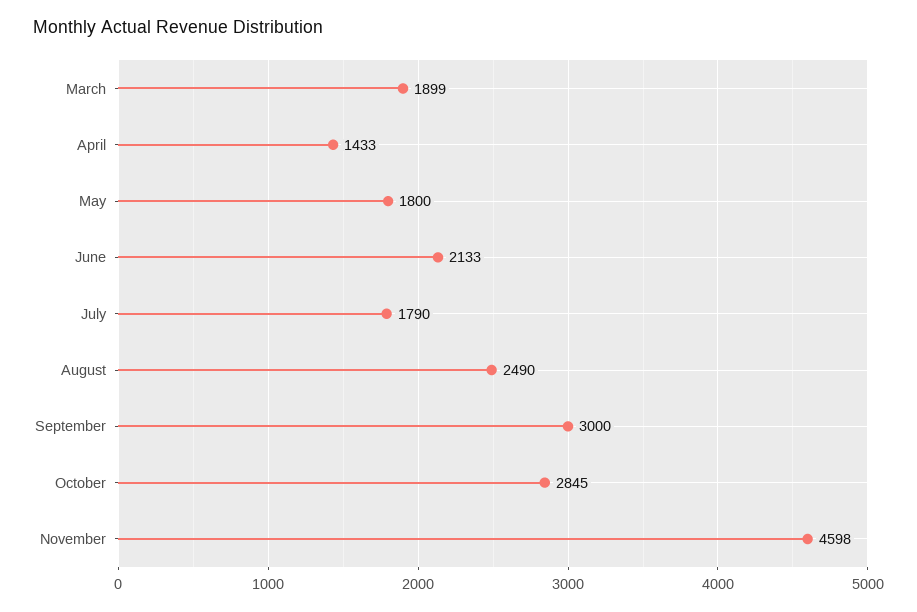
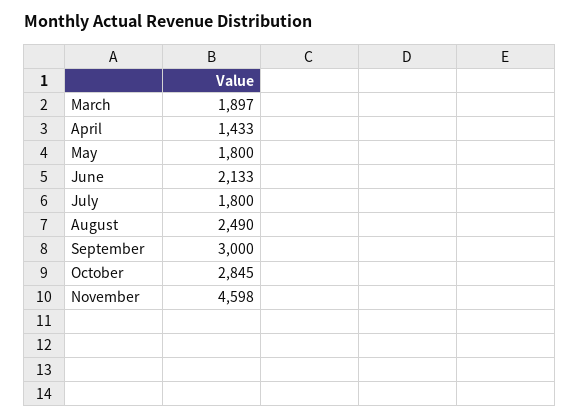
  {
-   "March": 1899,
+   "March": 1897,
    "April": 1433,
    "May": 1800,
    "June": 2133,
-   "July": 1790,
+   "July": 1800,
    "August": 2490,
    "September": 3000,
    "October": 2845,
    "November": 4598
  }

